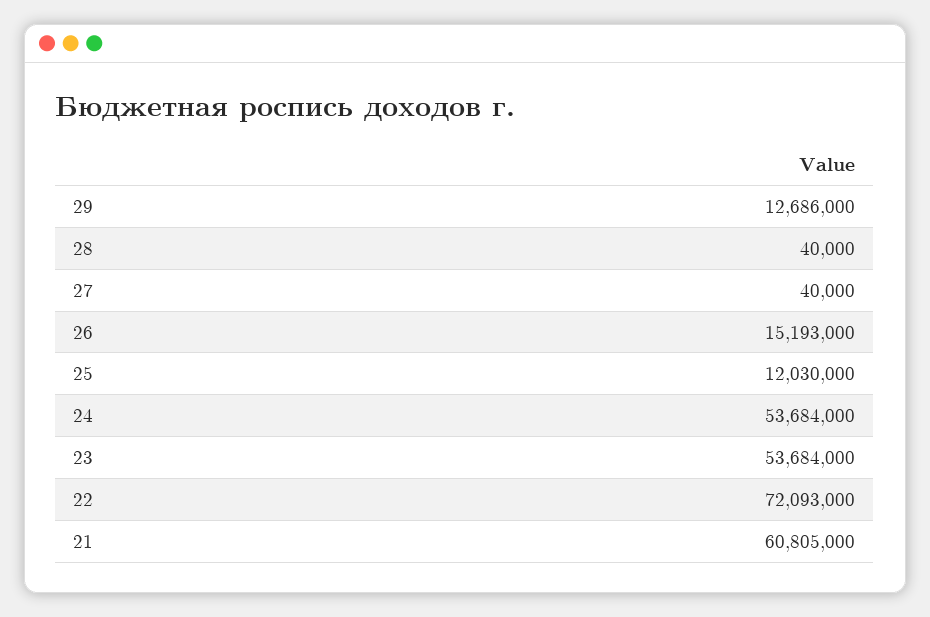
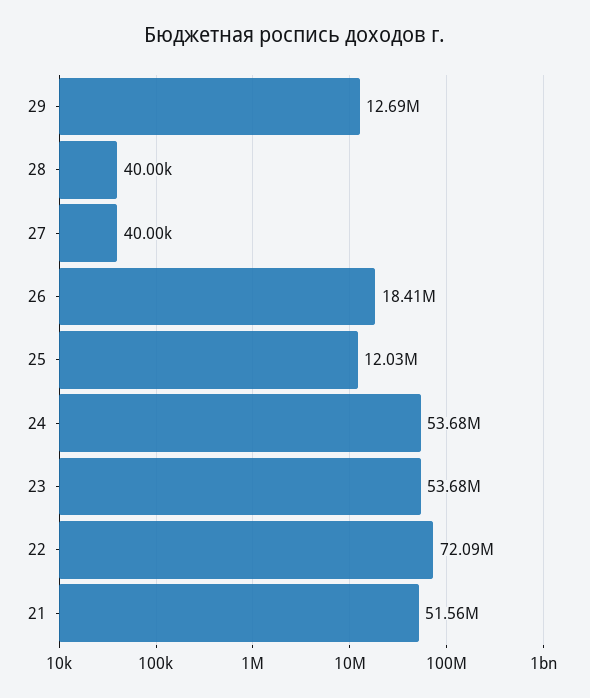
  {
    "29": 12686000,
    "28": 40000,
    "27": 40000,
-   "26": 15193000,
+   "26": 18410000,
    "25": 12030000,
    "24": 53684000,
    "23": 53684000,
    "22": 72093000,
-   "21": 60805000
+   "21": 51560000
  }

